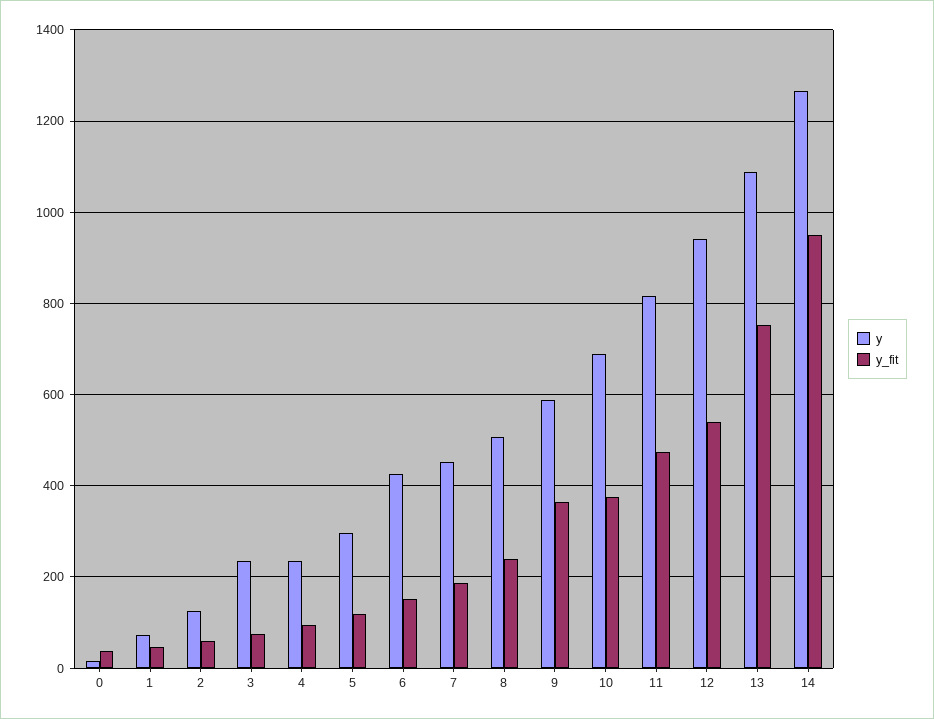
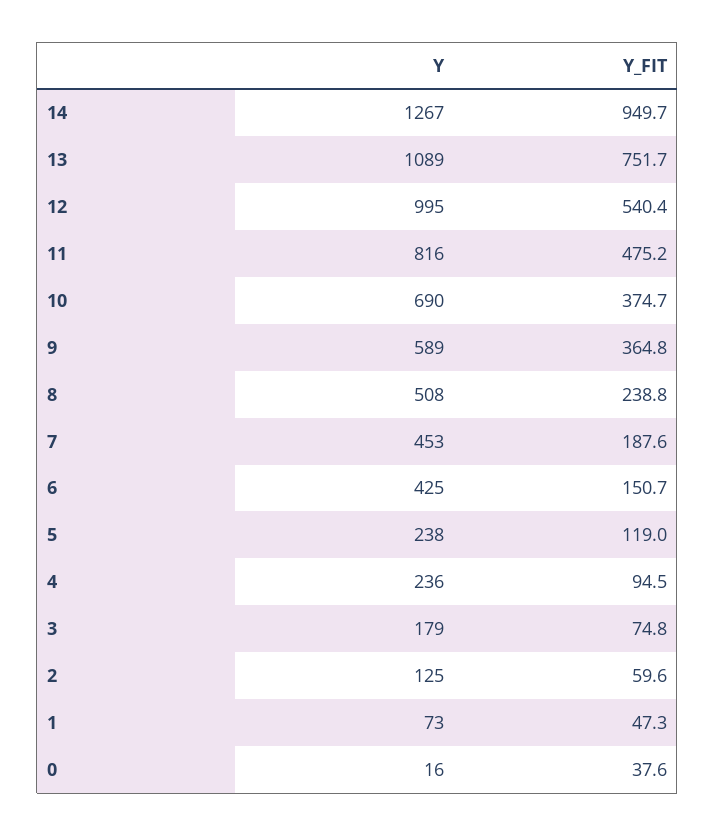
  {
    "y": {
      "0": 16,
      "1": 73,
      "2": 125,
-     "3": 240,
+     "3": 179,
      "4": 236,
-     "5": 300,
+     "5": 238,
      "6": 425,
      "7": 453,
      "8": 508,
      "9": 589,
      "10": 690,
      "11": 816,
-     "12": 940,
+     "12": 995,
      "13": 1089,
      "14": 1267
    },
    "y_fit": {
      "0": 37.6,
      "1": 47.3,
      "2": 59.6,
      "3": 74.8,
      "4": 94.5,
      "5": 119,
      "6": 150.7,
      "7": 187.6,
      "8": 238.8,
      "9": 364.8,
      "10": 374.7,
      "11": 475.2,
      "12": 540.4,
      "13": 751.7,
      "14": 949.7
    }
  }

